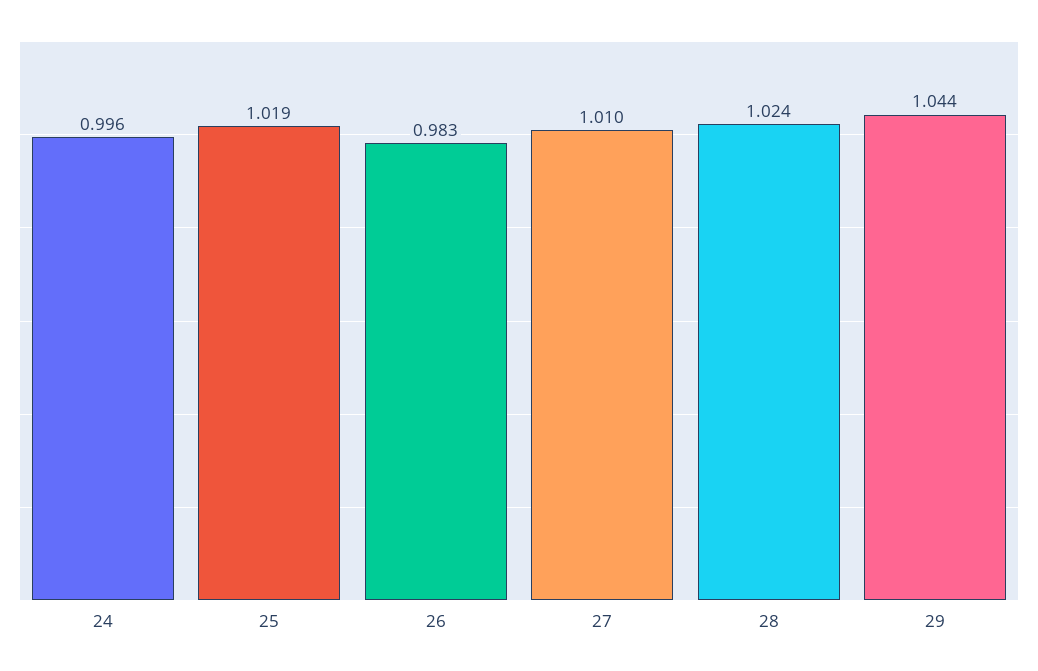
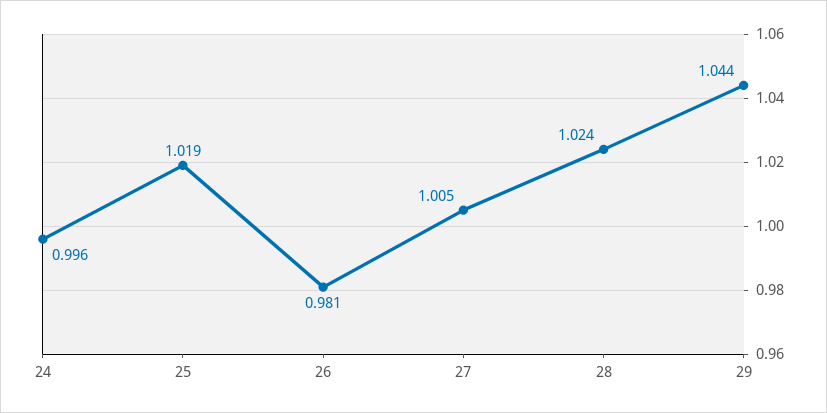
  {
    "24": 0.996,
    "25": 1.019,
-   "26": 0.983,
+   "26": 0.981,
-   "27": 1.01,
+   "27": 1.005,
    "28": 1.024,
    "29": 1.044
  }

